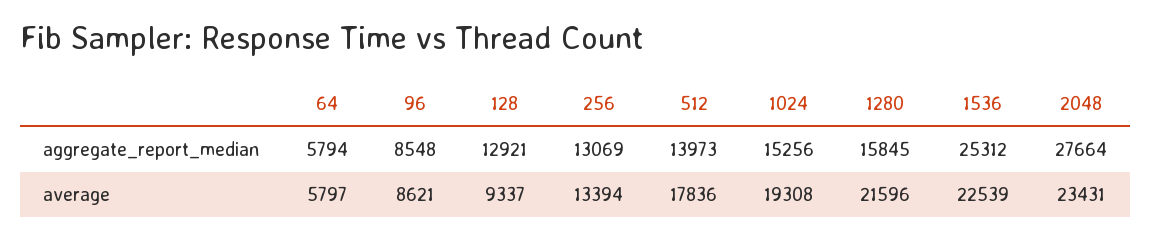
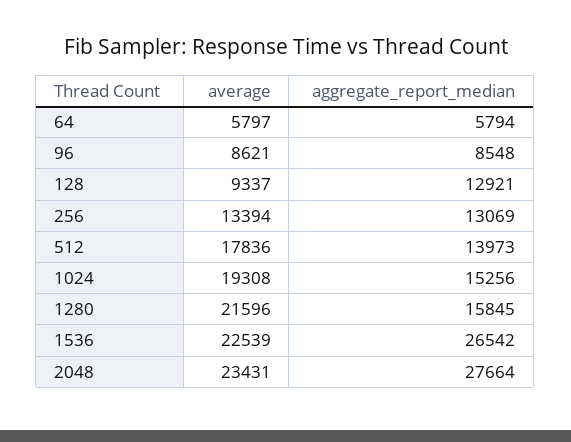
  {
    "64": {
      "aggregate_report_median": 5794,
      "average": 5797
    },
    "96": {
      "aggregate_report_median": 8548,
      "average": 8621
    },
    "128": {
      "aggregate_report_median": 12921,
      "average": 9337
    },
    "256": {
      "aggregate_report_median": 13069,
      "average": 13394
    },
    "512": {
      "aggregate_report_median": 13973,
      "average": 17836
    },
    "1024": {
      "aggregate_report_median": 15256,
      "average": 19308
    },
    "1280": {
      "aggregate_report_median": 15845,
      "average": 21596
    },
    "1536": {
-     "aggregate_report_median": 25312,
+     "aggregate_report_median": 26542,
      "average": 22539
    },
    "2048": {
      "aggregate_report_median": 27664,
      "average": 23431
    }
  }

